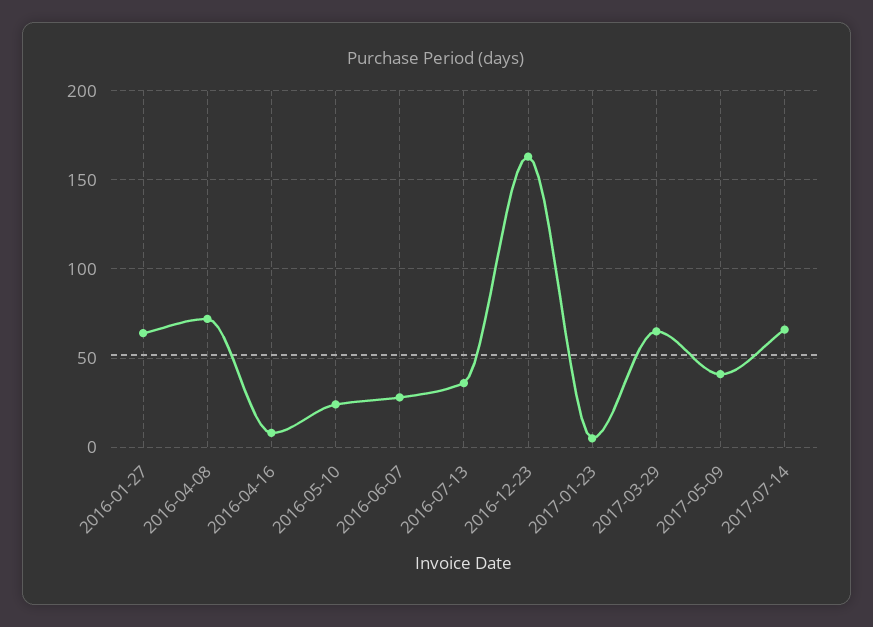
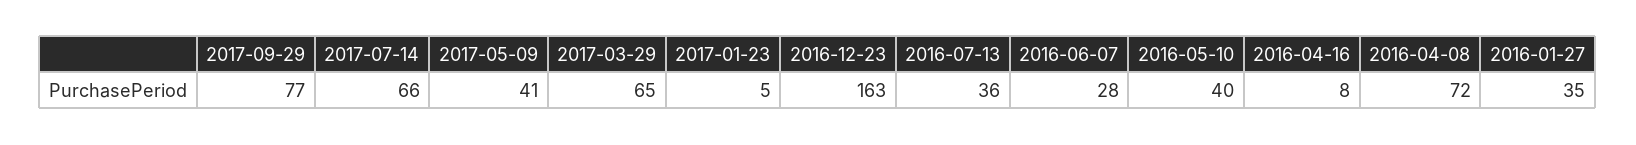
  {
-   "2016-01-27": 65,
+   "2016-01-27": 35,
    "2016-04-08": 72,
    "2016-04-16": 8,
-   "2016-05-10": 25,
+   "2016-05-10": 40,
    "2016-06-07": 28,
    "2016-07-13": 36,
    "2016-12-23": 163,
    "2017-01-23": 5,
    "2017-03-29": 65,
    "2017-05-09": 41,
-   "2017-07-14": 66
+   "2017-07-14": 66,
+   "2017-09-29": 77
  }

